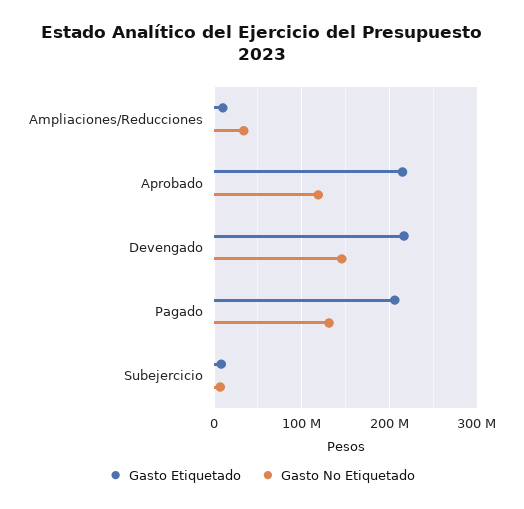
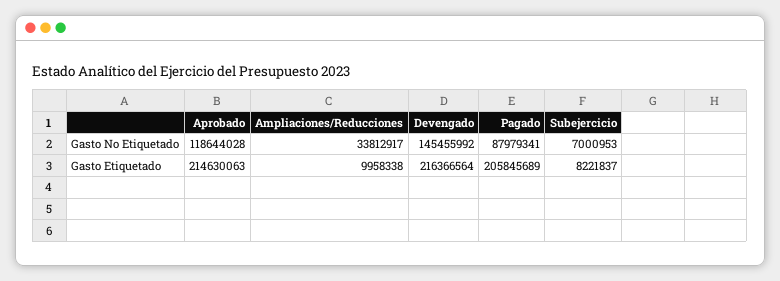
  {
    "Gasto Etiquetado": {
      "Ampliaciones/Reducciones": 9958338,
      "Aprobado": 214630063,
      "Devengado": 216366564,
      "Pagado": 205845689,
      "Subejercicio": 8221837
    },
    "Gasto No Etiquetado": {
      "Ampliaciones/Reducciones": 33812917,
      "Aprobado": 118644028,
      "Devengado": 145455992,
-     "Pagado": 130000000,
+     "Pagado": 87979341,
      "Subejercicio": 7000953
    }
  }

